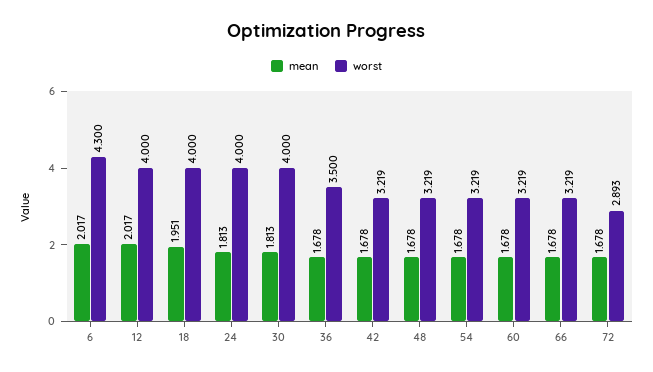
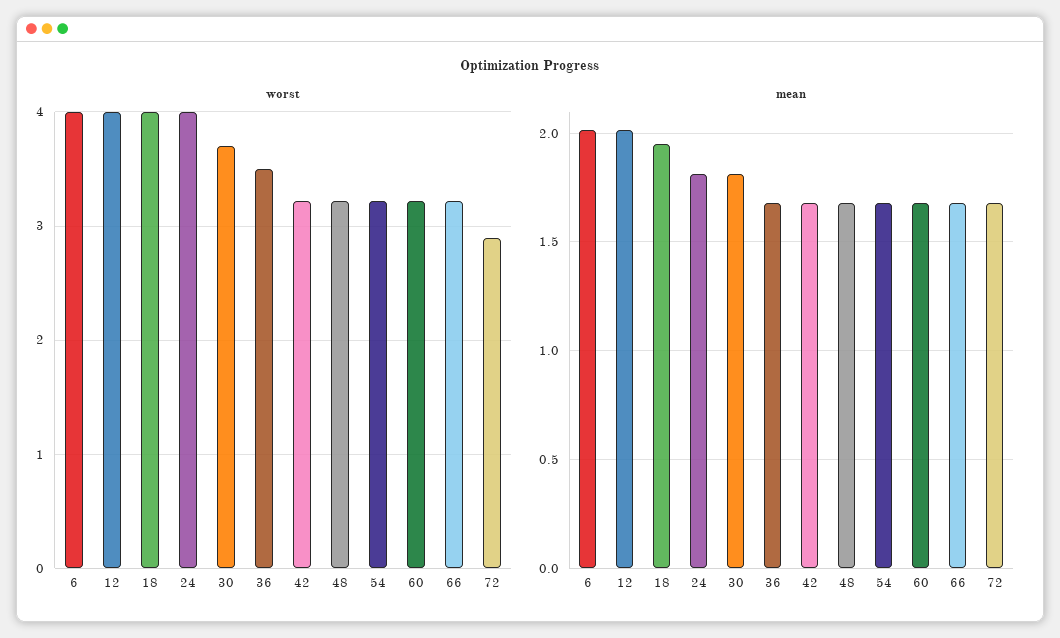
  {
    "mean": {
      "6": 2.017,
      "12": 2.017,
      "18": 1.951,
      "24": 1.813,
      "30": 1.813,
      "36": 1.678,
      "42": 1.678,
      "48": 1.678,
      "54": 1.678,
      "60": 1.678,
      "66": 1.678,
      "72": 1.678
    },
    "worst": {
-     "6": 4.3,
+     "6": 4,
      "12": 4,
      "18": 4,
      "24": 4,
-     "30": 4,
+     "30": 3.7,
      "36": 3.5,
      "42": 3.219,
      "48": 3.219,
      "54": 3.219,
      "60": 3.219,
      "66": 3.219,
      "72": 2.893
    }
  }

